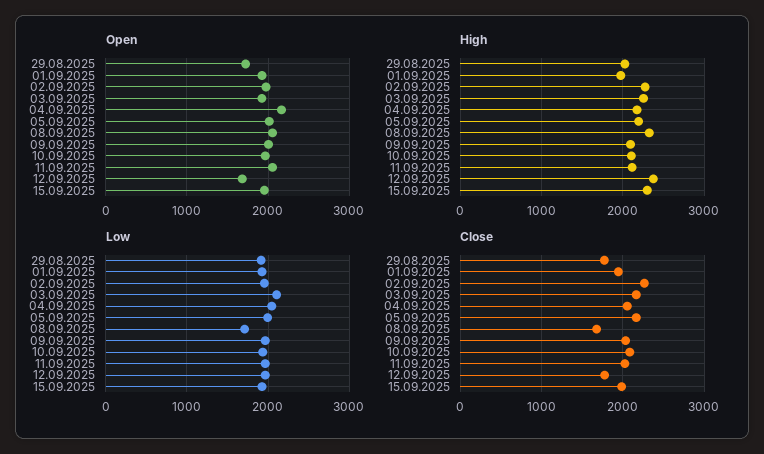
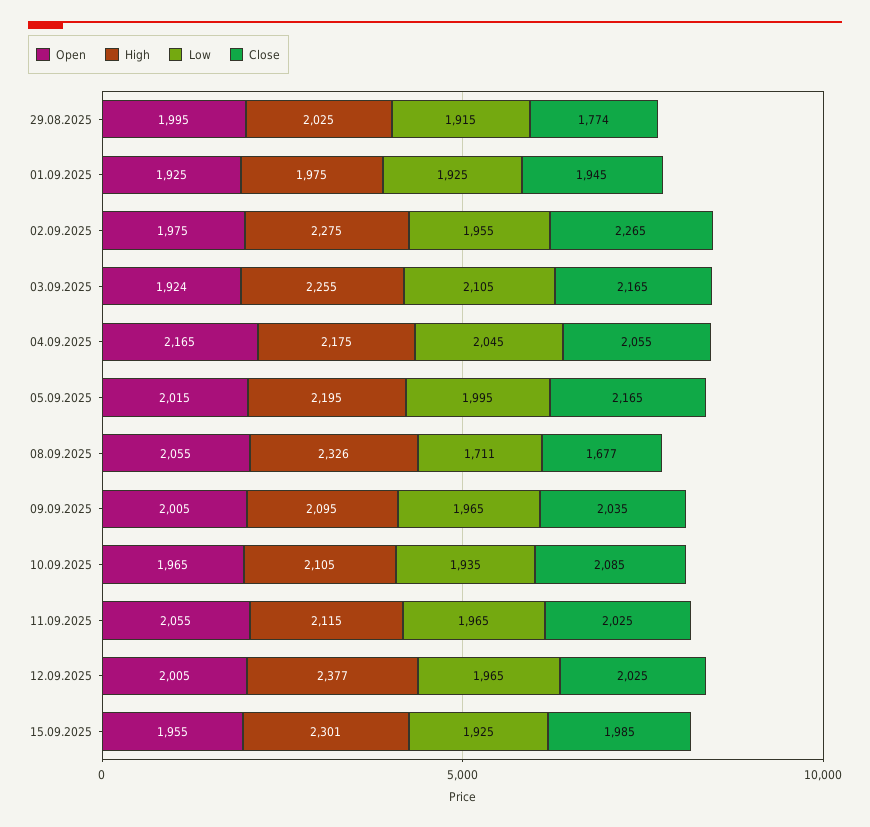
  {
    "Open": {
-     "29.08.2025": 1700,
+     "29.08.2025": 1995,
      "01.09.2025": 1925,
      "02.09.2025": 1975,
      "03.09.2025": 1924,
      "04.09.2025": 2165,
      "05.09.2025": 2015,
      "08.09.2025": 2055,
      "09.09.2025": 2005,
      "10.09.2025": 1965,
      "11.09.2025": 2055,
-     "12.09.2025": 1700,
+     "12.09.2025": 2005,
      "15.09.2025": 1955
    },
    "High": {
      "29.08.2025": 2025,
      "01.09.2025": 1975,
      "02.09.2025": 2275,
      "03.09.2025": 2255,
      "04.09.2025": 2175,
      "05.09.2025": 2195,
      "08.09.2025": 2326,
      "09.09.2025": 2095,
      "10.09.2025": 2105,
      "11.09.2025": 2115,
      "12.09.2025": 2377,
      "15.09.2025": 2301
    },
    "Low": {
      "29.08.2025": 1915,
      "01.09.2025": 1925,
      "02.09.2025": 1955,
      "03.09.2025": 2105,
      "04.09.2025": 2045,
      "05.09.2025": 1995,
      "08.09.2025": 1711,
      "09.09.2025": 1965,
      "10.09.2025": 1935,
      "11.09.2025": 1965,
      "12.09.2025": 1965,
      "15.09.2025": 1925
    },
    "Close": {
      "29.08.2025": 1774,
      "01.09.2025": 1945,
      "02.09.2025": 2265,
      "03.09.2025": 2165,
      "04.09.2025": 2055,
      "05.09.2025": 2165,
      "08.09.2025": 1677,
      "09.09.2025": 2035,
      "10.09.2025": 2085,
      "11.09.2025": 2025,
-     "12.09.2025": 1800,
+     "12.09.2025": 2025,
      "15.09.2025": 1985
    }
  }

